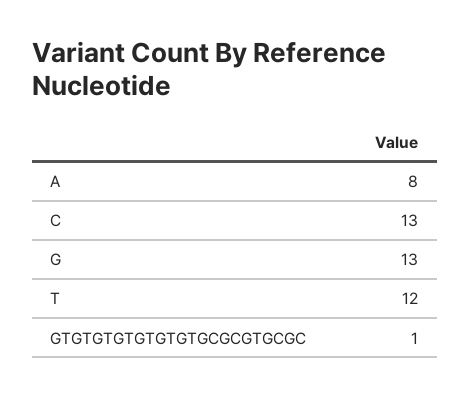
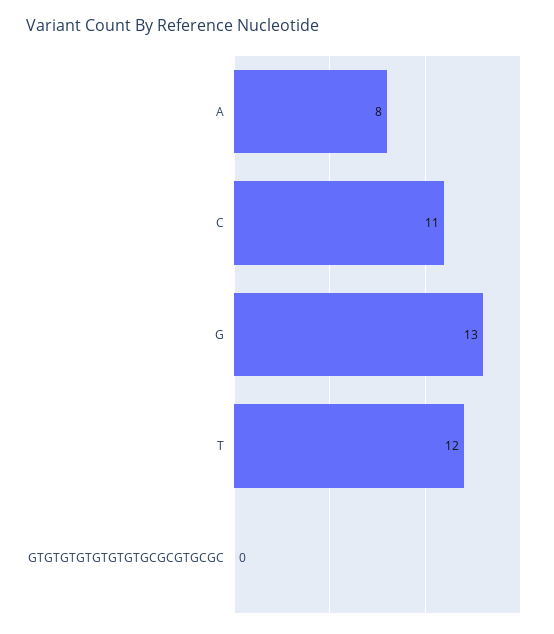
  {
    "A": 8,
-   "C": 13,
+   "C": 11,
    "G": 13,
    "T": 12,
-   "GTGTGTGTGTGTGTGCGCGTGCGC": 1
+   "GTGTGTGTGTGTGTGCGCGTGCGC": 0
  }

